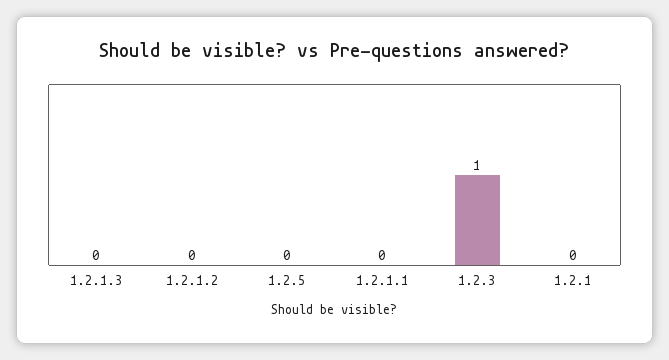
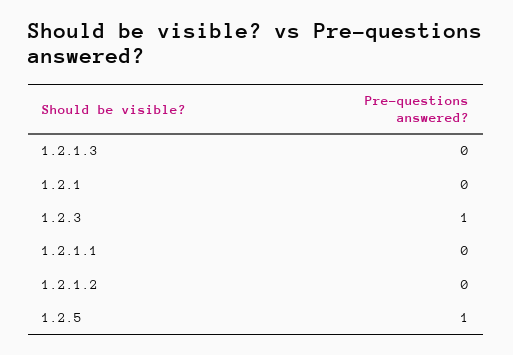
  {
    "1.2.1.3": 0,
    "1.2.1.2": 0,
-   "1.2.5": 0,
+   "1.2.5": 1,
    "1.2.1.1": 0,
    "1.2.3": 1,
    "1.2.1": 0
  }

